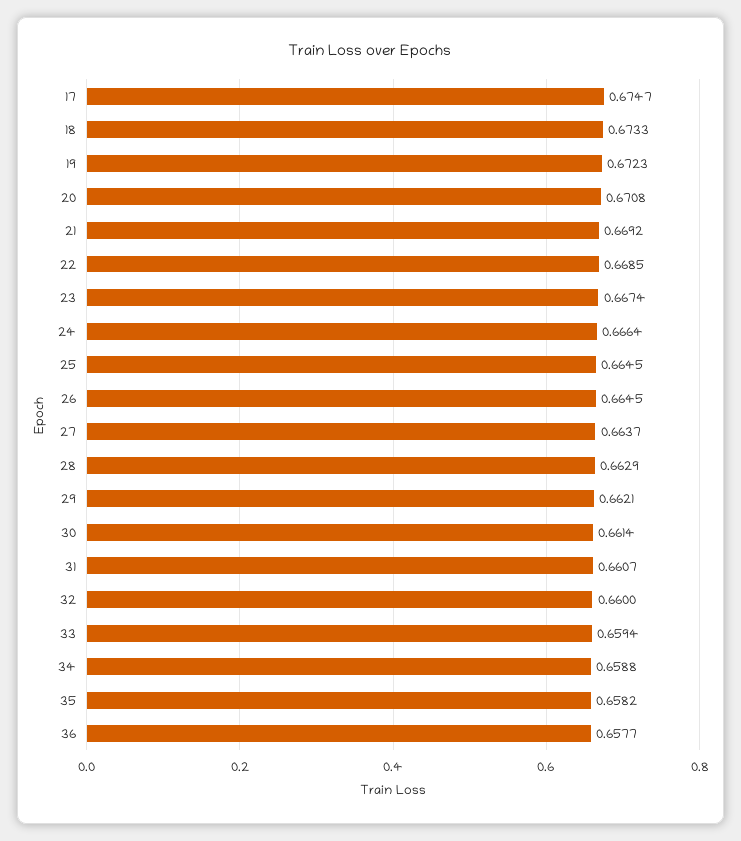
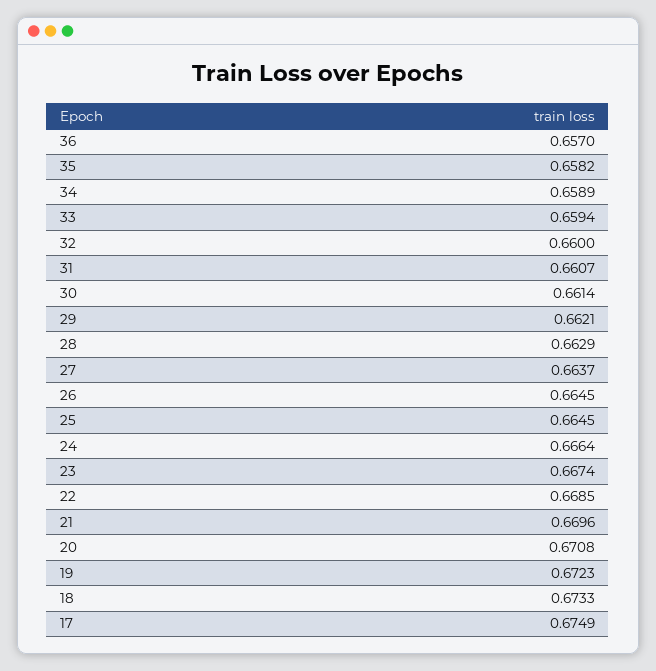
  {
-   "17": 0.6747,
+   "17": 0.6749,
    "18": 0.6733,
    "19": 0.6723,
    "20": 0.6708,
-   "21": 0.6692,
+   "21": 0.6696,
    "22": 0.6685,
    "23": 0.6674,
    "24": 0.6664,
    "25": 0.6645,
    "26": 0.6645,
    "27": 0.6637,
    "28": 0.6629,
    "29": 0.6621,
    "30": 0.6614,
    "31": 0.6607,
    "32": 0.66,
    "33": 0.6594,
-   "34": 0.6588,
+   "34": 0.6589,
    "35": 0.6582,
-   "36": 0.6577
+   "36": 0.657
  }

